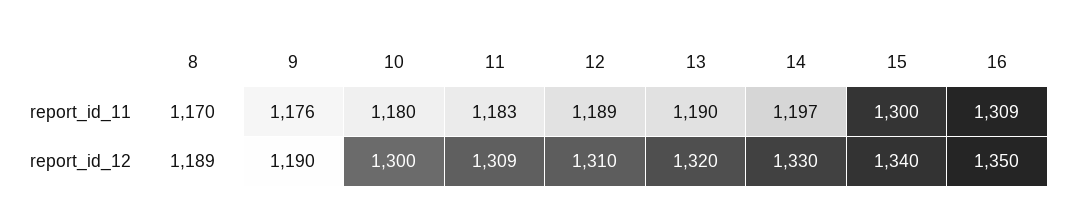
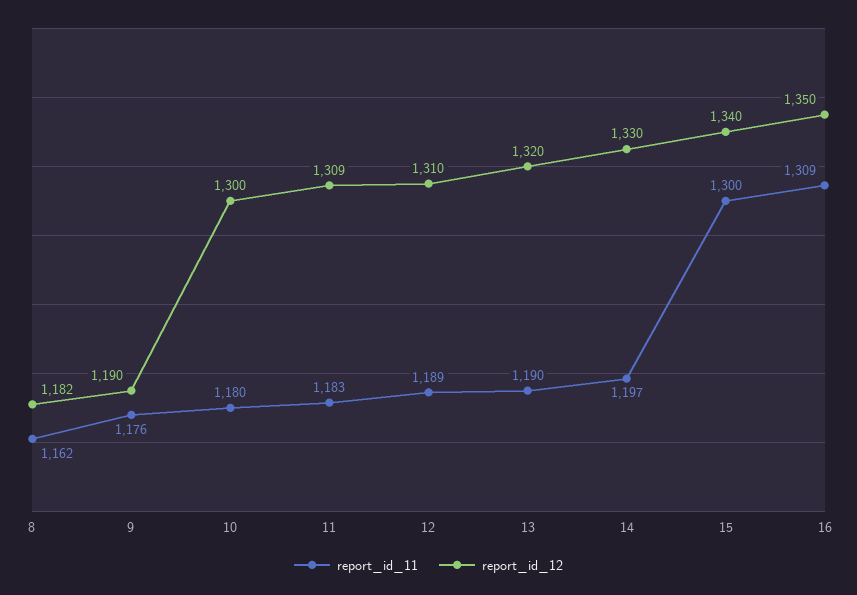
  {
    "report_id_11": {
-     "8": 1170,
+     "8": 1162,
      "9": 1176,
      "10": 1180,
      "11": 1183,
      "12": 1189,
      "13": 1190,
      "14": 1197,
      "15": 1300,
      "16": 1309
    },
    "report_id_12": {
-     "8": 1189,
+     "8": 1182,
      "9": 1190,
      "10": 1300,
      "11": 1309,
      "12": 1310,
      "13": 1320,
      "14": 1330,
      "15": 1340,
      "16": 1350
    }
  }

